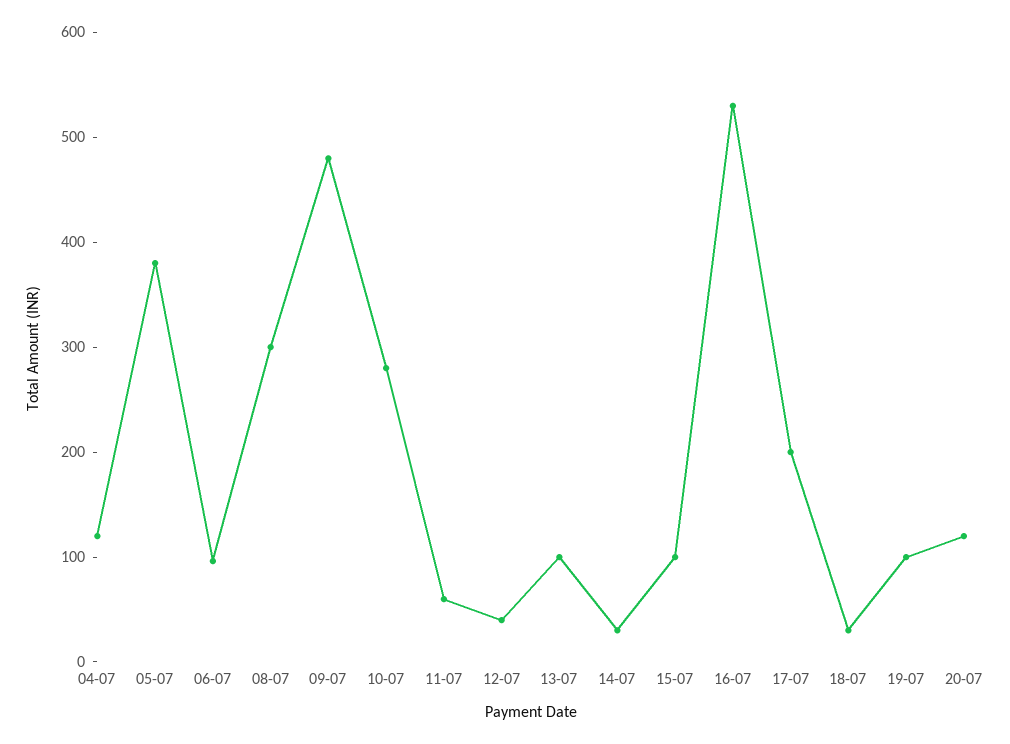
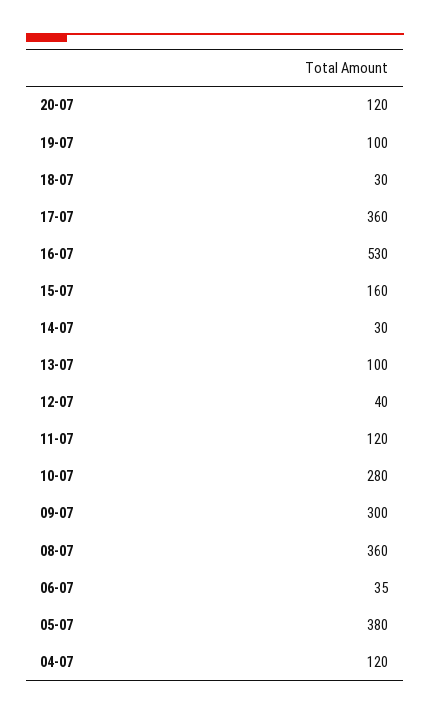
  {
    "04-07": 120,
    "05-07": 380,
-   "06-07": 100,
+   "06-07": 35,
-   "08-07": 300,
+   "08-07": 360,
-   "09-07": 480,
+   "09-07": 300,
    "10-07": 280,
-   "11-07": 60,
+   "11-07": 120,
    "12-07": 40,
    "13-07": 100,
    "14-07": 30,
-   "15-07": 100,
+   "15-07": 160,
    "16-07": 530,
-   "17-07": 200,
+   "17-07": 360,
    "18-07": 30,
    "19-07": 100,
    "20-07": 120
  }

